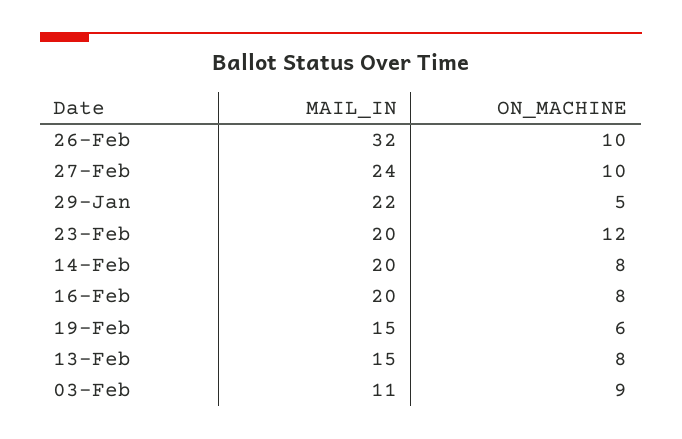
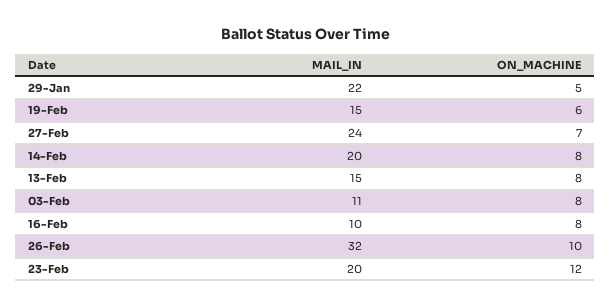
  {
    "MAIL_IN": {
      "26-Feb": 32,
      "27-Feb": 24,
      "29-Jan": 22,
      "23-Feb": 20,
      "14-Feb": 20,
-     "16-Feb": 20,
+     "16-Feb": 10,
      "19-Feb": 15,
      "13-Feb": 15,
      "03-Feb": 11
    },
    "ON_MACHINE": {
      "26-Feb": 10,
-     "27-Feb": 10,
+     "27-Feb": 7,
      "29-Jan": 5,
      "23-Feb": 12,
      "14-Feb": 8,
      "16-Feb": 8,
      "19-Feb": 6,
      "13-Feb": 8,
-     "03-Feb": 9
+     "03-Feb": 8
    }
  }

